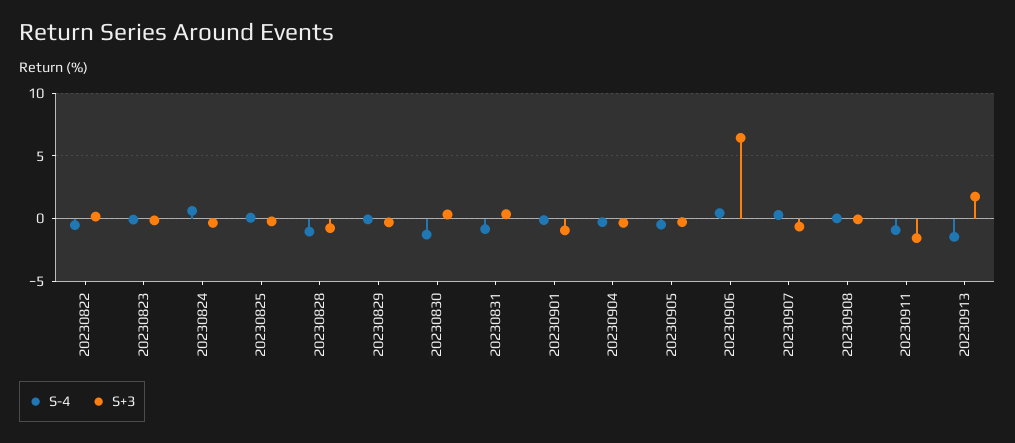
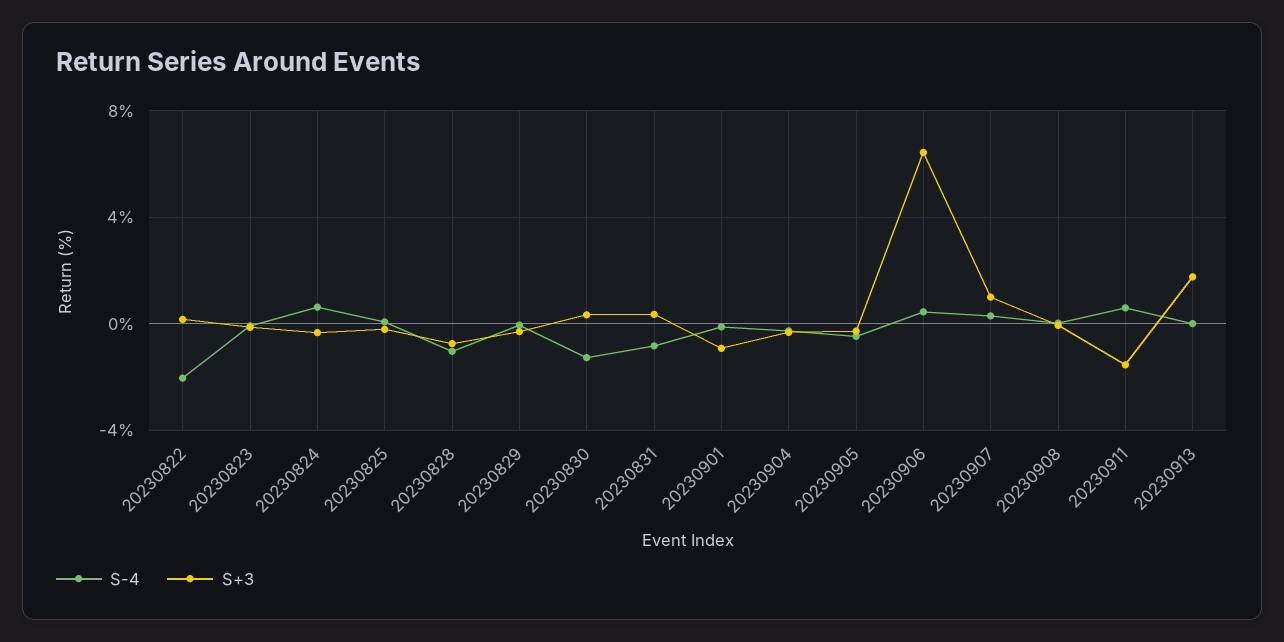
  {
    "S-4": {
-     "20230822": -0.5,
+     "20230822": -2,
      "20230823": 0,
      "20230824": 0.5,
      "20230825": 0,
      "20230828": -1,
      "20230829": 0,
      "20230830": -1.5,
      "20230831": -1,
      "20230901": 0,
      "20230904": -0.5,
      "20230905": -0.5,
      "20230906": 0.5,
      "20230907": 0.5,
      "20230908": 0,
-     "20230911": -1,
+     "20230911": 0.5,
-     "20230913": -1.5
+     "20230913": 0
    },
    "S+3": {
      "20230822": 0,
      "20230823": 0,
      "20230824": -0.5,
      "20230825": 0,
      "20230828": -1,
      "20230829": -0.5,
      "20230830": 0.5,
      "20230831": 0.5,
      "20230901": -1,
      "20230904": -0.5,
      "20230905": -0.5,
      "20230906": 6.5,
-     "20230907": -0.5,
+     "20230907": 1,
      "20230908": 0,
      "20230911": -1.5,
      "20230913": 2
    }
  }

